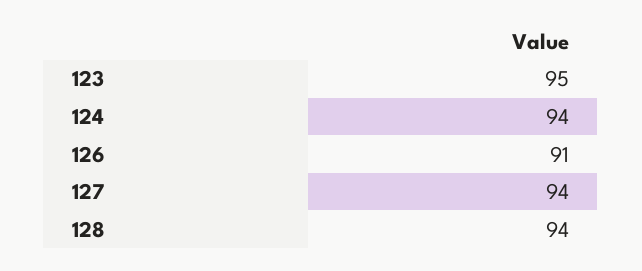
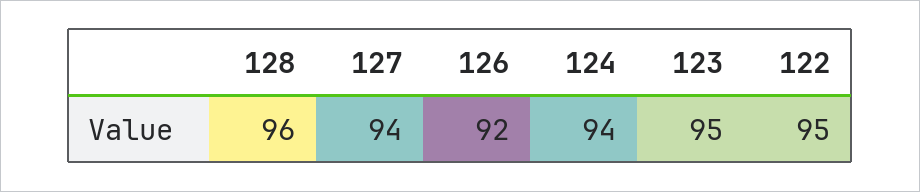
  {
    "123": 95,
    "124": 94,
-   "126": 91,
+   "126": 92,
    "127": 94,
-   "128": 94
+   "128": 96,
+   "122": 95
  }

